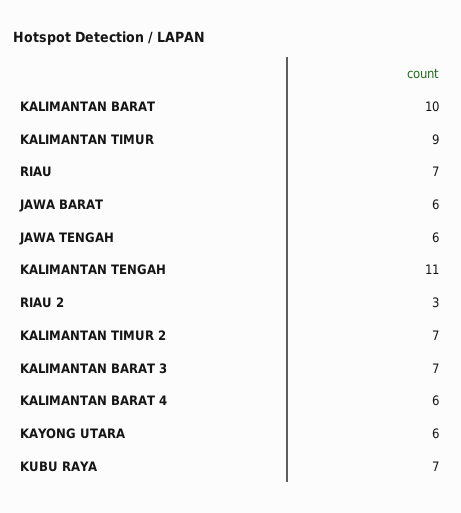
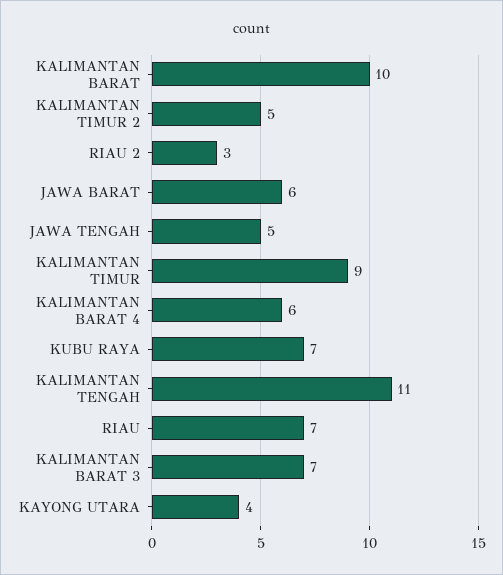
  {
    "KALIMANTAN BARAT": 10,
    "KALIMANTAN TIMUR": 9,
    "RIAU": 7,
    "JAWA BARAT": 6,
-   "JAWA TENGAH": 6,
+   "JAWA TENGAH": 5,
    "KALIMANTAN TENGAH": 11,
    "RIAU 2": 3,
-   "KALIMANTAN TIMUR 2": 7,
+   "KALIMANTAN TIMUR 2": 5,
    "KALIMANTAN BARAT 3": 7,
    "KALIMANTAN BARAT 4": 6,
-   "KAYONG UTARA": 6,
+   "KAYONG UTARA": 4,
    "KUBU RAYA": 7
  }

